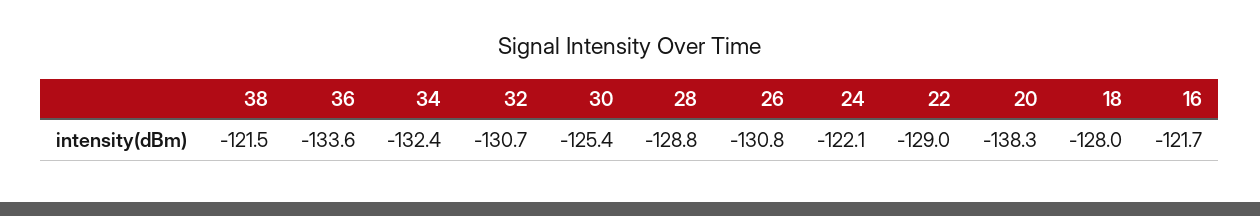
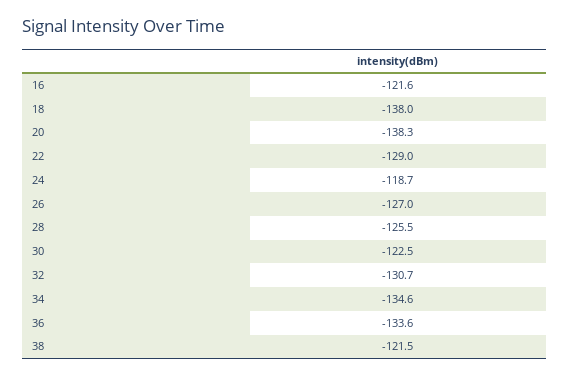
  {
    "38": -121.5,
    "36": -133.6,
-   "34": -132.4,
+   "34": -134.6,
    "32": -130.7,
-   "30": -125.4,
+   "30": -122.5,
-   "28": -128.8,
+   "28": -125.5,
-   "26": -130.8,
+   "26": -127,
-   "24": -122.1,
+   "24": -118.7,
    "22": -129,
    "20": -138.3,
-   "18": -128,
+   "18": -138,
-   "16": -121.7
+   "16": -121.6
  }

